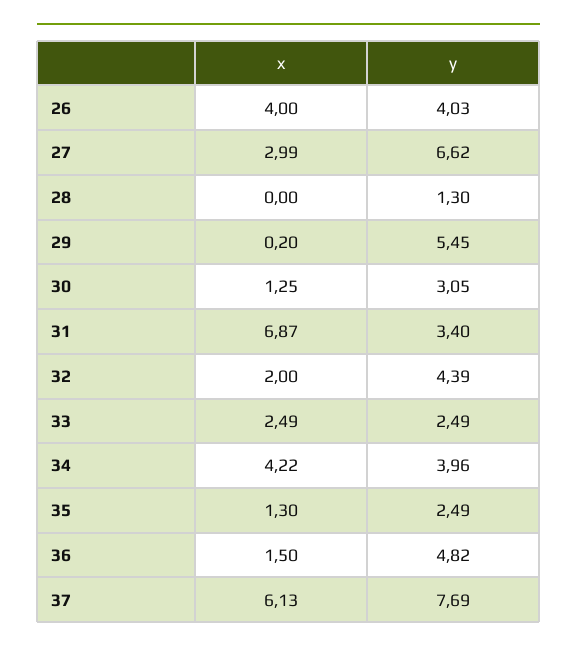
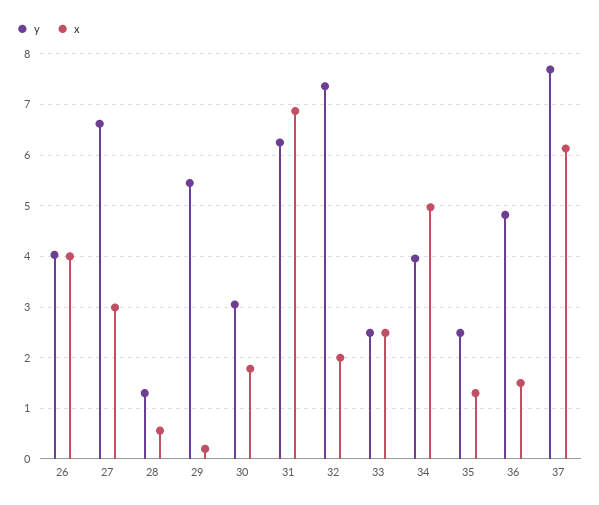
  {
    "x": {
      "26": 4,
      "27": 2.99,
-     "28": 0,
+     "28": 0.6,
      "29": 0.2,
-     "30": 1.25,
+     "30": 1.8,
      "31": 6.87,
      "32": 2,
      "33": 2.49,
-     "34": 4.22,
+     "34": 5,
      "35": 1.3,
      "36": 1.5,
      "37": 6.13
    },
    "y": {
      "26": 4.03,
      "27": 6.62,
      "28": 1.3,
      "29": 5.45,
      "30": 3.05,
-     "31": 3.4,
+     "31": 6.2,
-     "32": 4.39,
+     "32": 7.4,
      "33": 2.49,
      "34": 3.96,
      "35": 2.49,
      "36": 4.82,
      "37": 7.69
    }
  }

